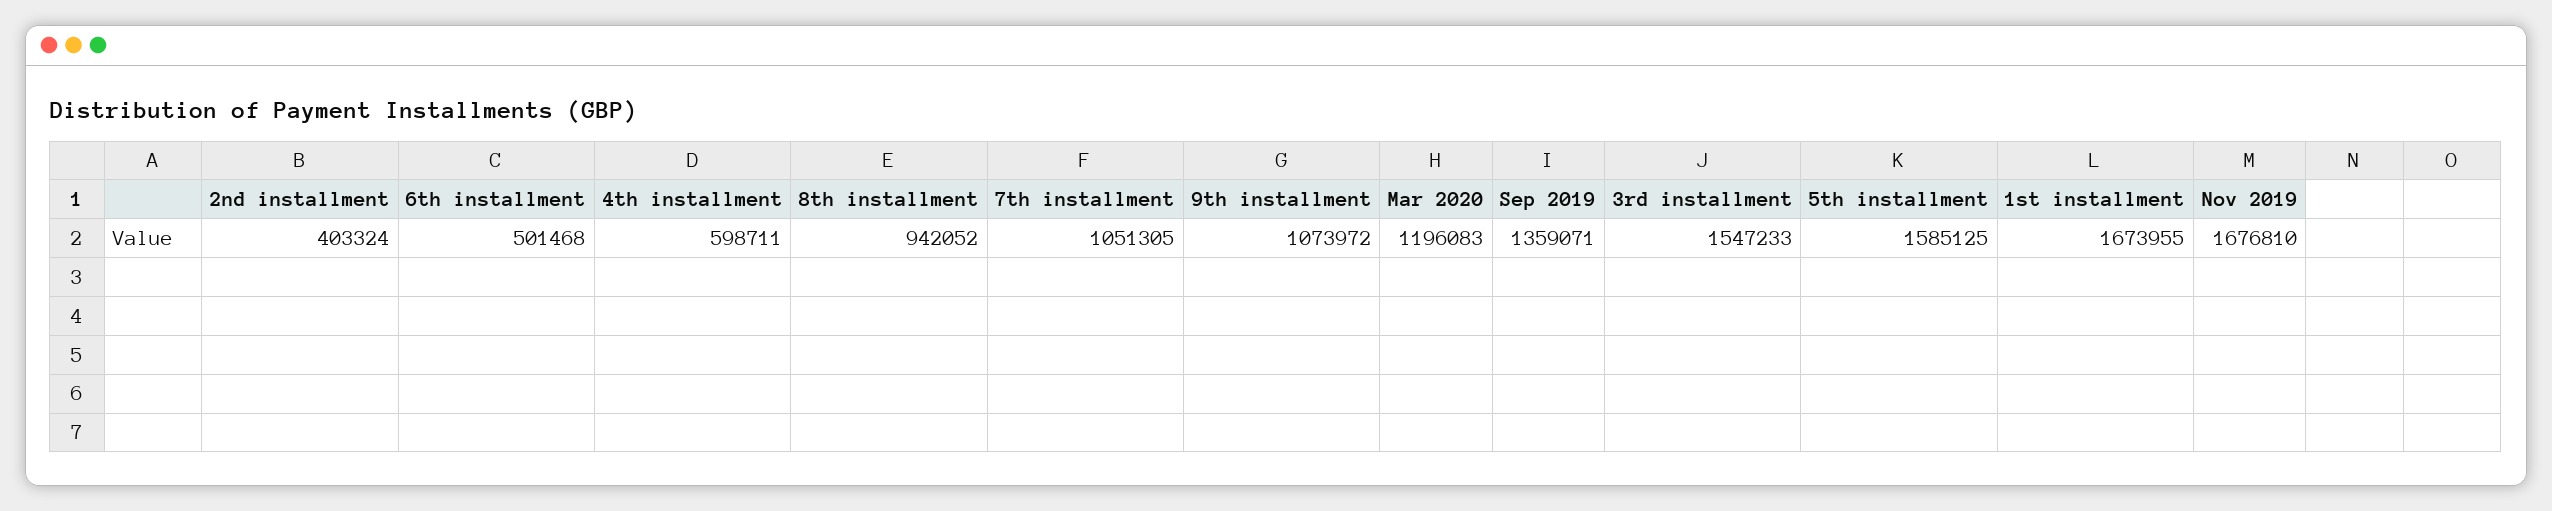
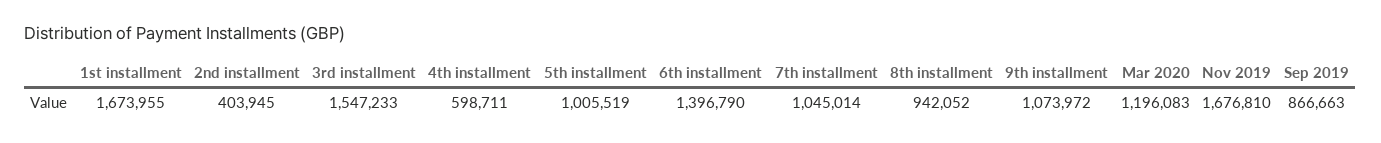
  {
-   "2nd installment": 403324,
+   "2nd installment": 403945,
-   "6th installment": 501468,
+   "6th installment": 1396790,
    "4th installment": 598711,
    "8th installment": 942052,
-   "7th installment": 1051305,
+   "7th installment": 1045014,
    "9th installment": 1073972,
    "Mar 2020": 1196083,
-   "Sep 2019": 1359071,
+   "Sep 2019": 866663,
    "3rd installment": 1547233,
-   "5th installment": 1585125,
+   "5th installment": 1005519,
    "1st installment": 1673955,
    "Nov 2019": 1676810
  }

